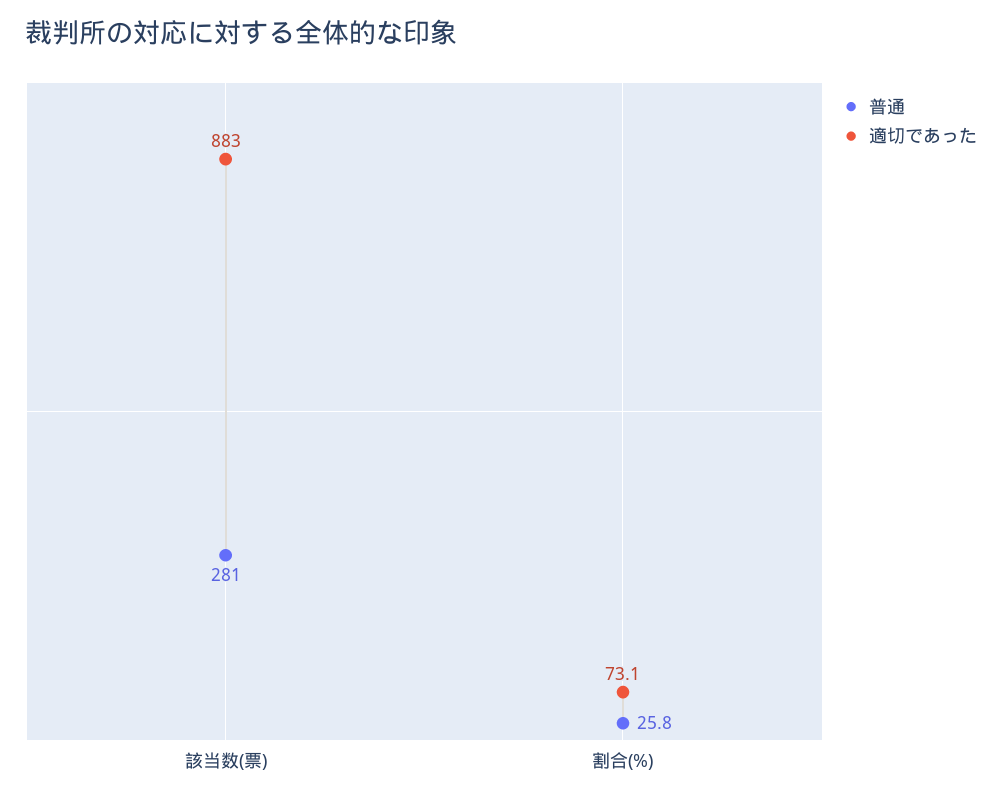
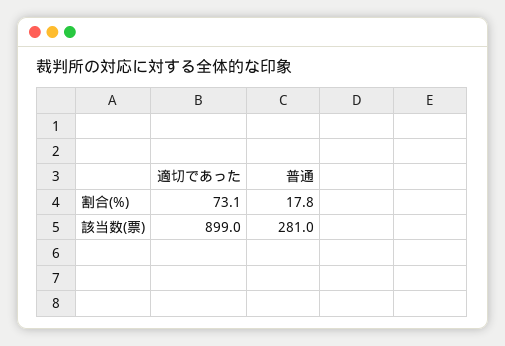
  {
    "普通": {
      "該当数(票)": 281,
-     "割合(%)": 25.8
+     "割合(%)": 17.8
    },
    "適切であった": {
-     "該当数(票)": 883,
+     "該当数(票)": 899,
      "割合(%)": 73.1
    }
  }

